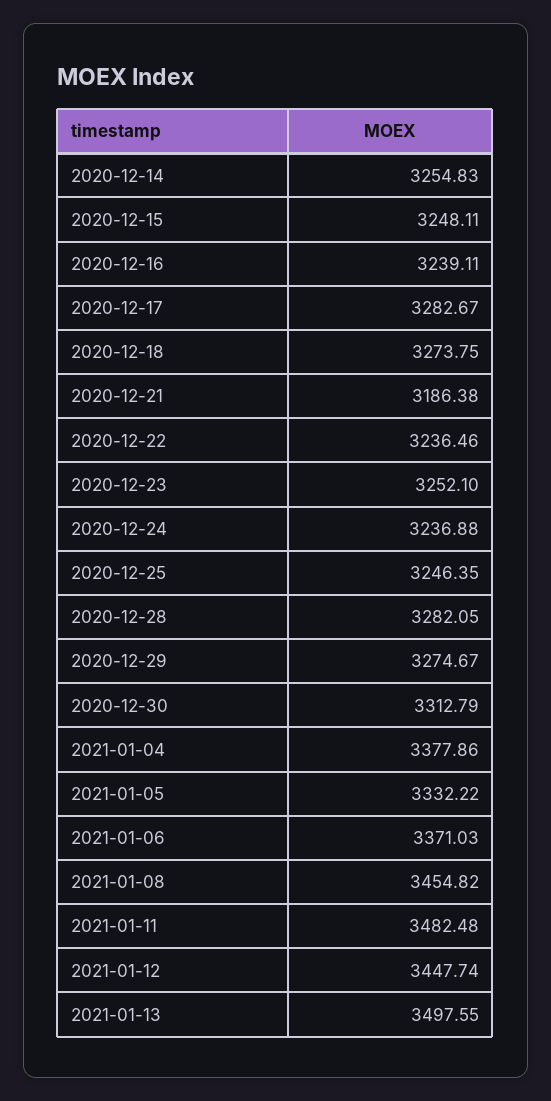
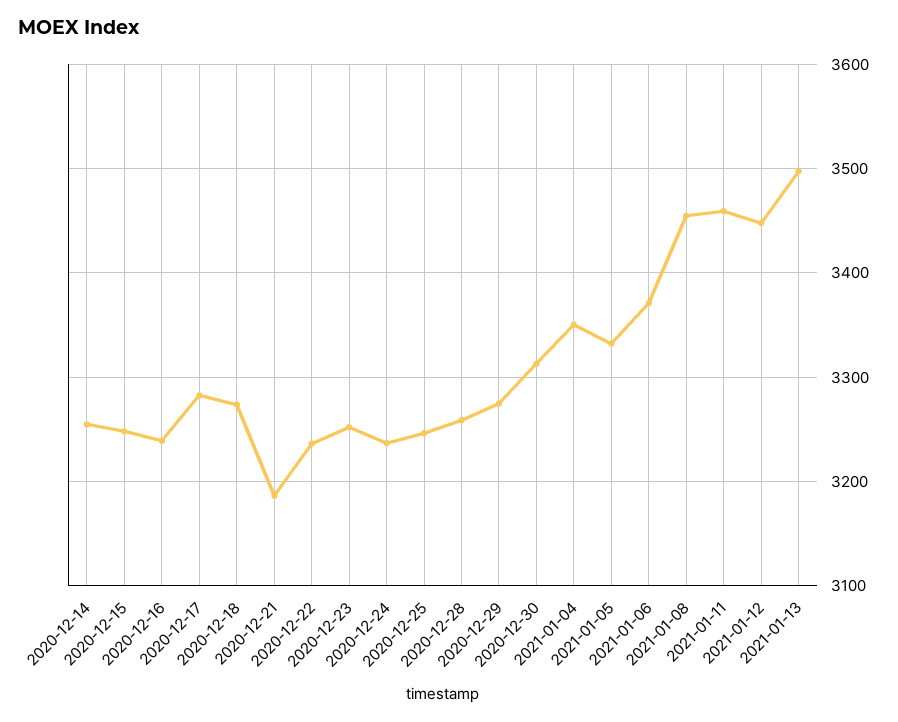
  {
    "2020-12-14": 3254.83,
    "2020-12-15": 3248.11,
    "2020-12-16": 3239.11,
    "2020-12-17": 3282.67,
    "2020-12-18": 3273.75,
    "2020-12-21": 3186.38,
    "2020-12-22": 3236.46,
    "2020-12-23": 3252.1,
    "2020-12-24": 3236.88,
    "2020-12-25": 3246.35,
-   "2020-12-28": 3282.05,
+   "2020-12-28": 3260,
    "2020-12-29": 3274.67,
    "2020-12-30": 3312.79,
-   "2021-01-04": 3377.86,
+   "2021-01-04": 3350,
    "2021-01-05": 3332.22,
    "2021-01-06": 3371.03,
    "2021-01-08": 3454.82,
-   "2021-01-11": 3482.48,
+   "2021-01-11": 3460,
    "2021-01-12": 3447.74,
    "2021-01-13": 3497.55
  }

